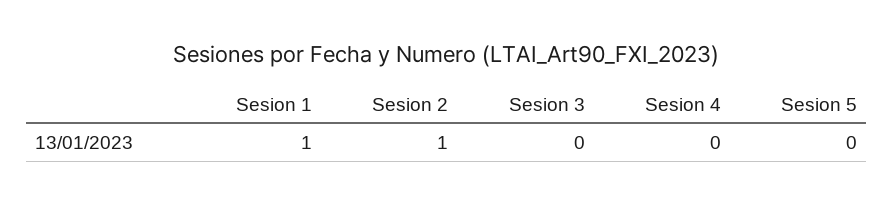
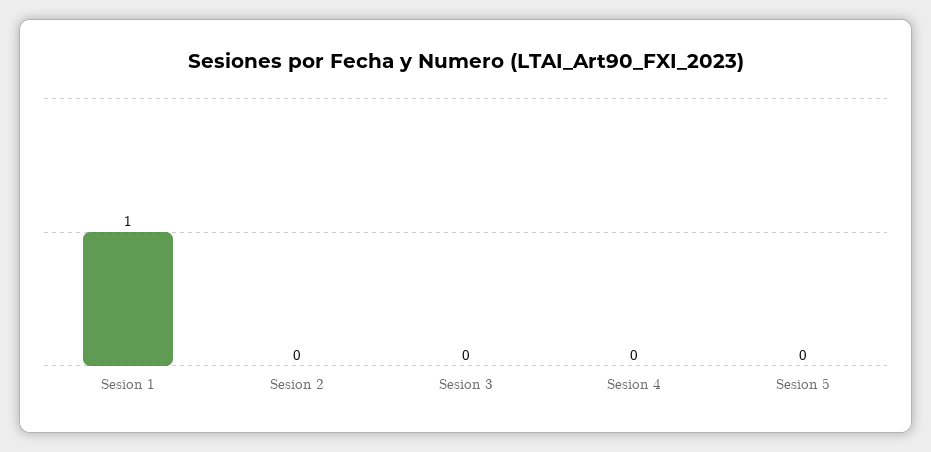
  {
    "Sesion 1": 1,
-   "Sesion 2": 1,
+   "Sesion 2": 0,
    "Sesion 3": 0,
    "Sesion 4": 0,
    "Sesion 5": 0
  }

